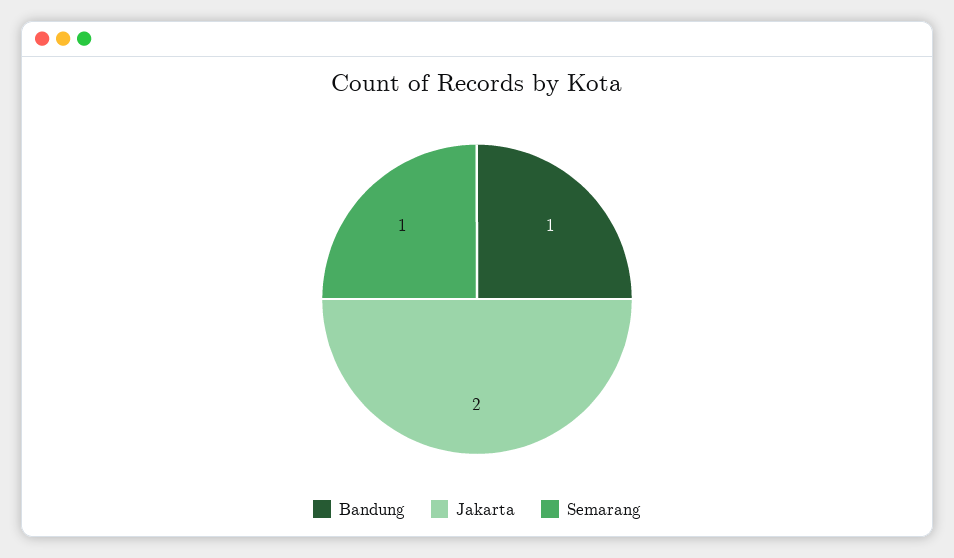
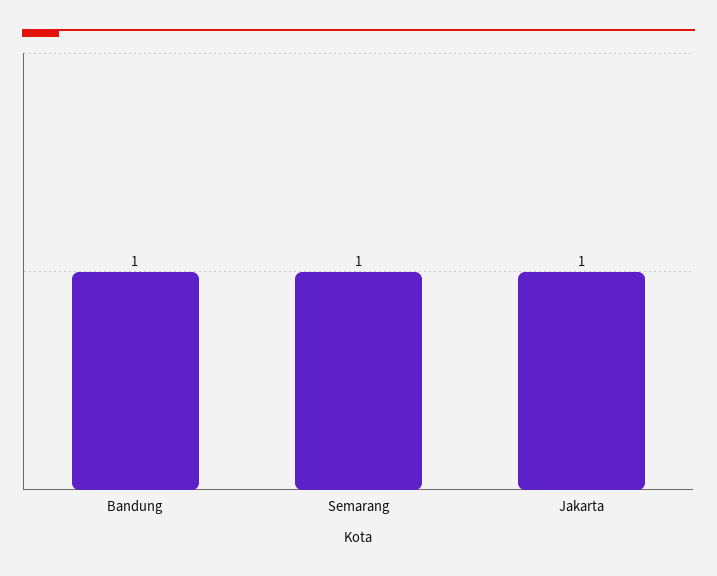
  {
    "Bandung": 1,
-   "Jakarta": 2,
+   "Jakarta": 1,
    "Semarang": 1
  }

